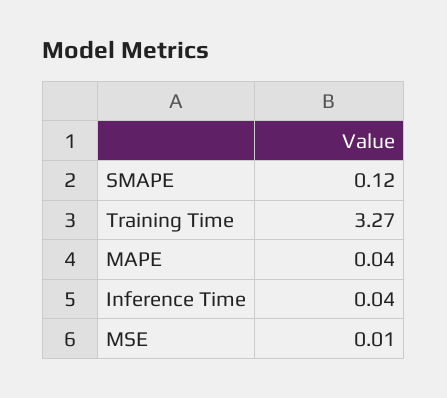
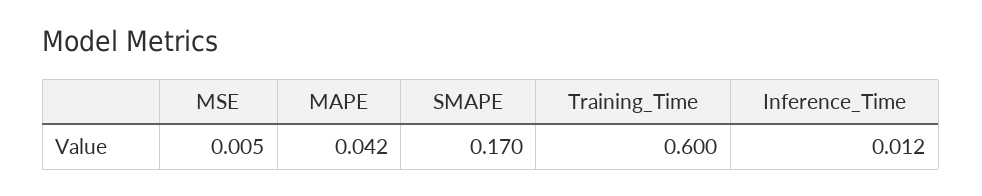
  {
-   "SMAPE": 0.12,
+   "SMAPE": 0.17,
-   "Training Time": 3.27,
+   "Training Time": 0.6,
    "MAPE": 0.042,
-   "Inference Time": 0.04,
+   "Inference Time": 0.012,
    "MSE": 0.005
  }

